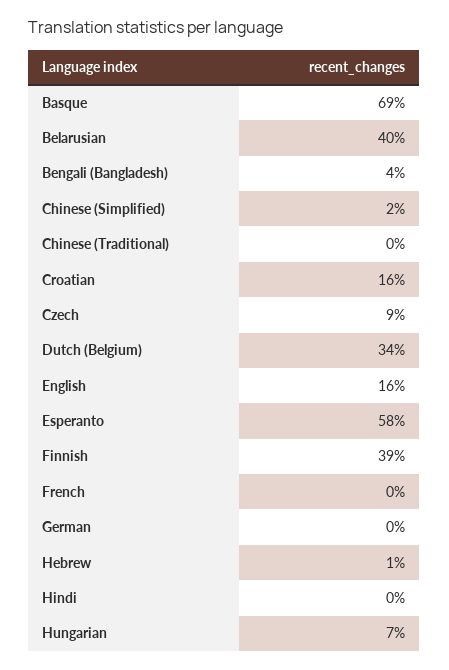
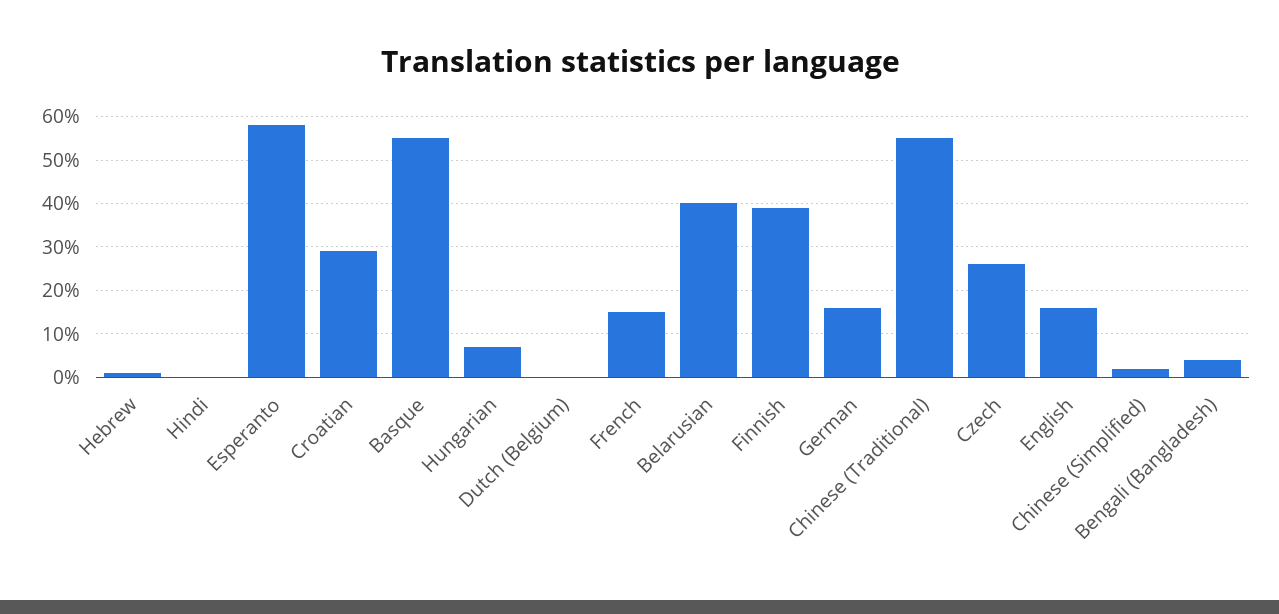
  {
-   "Basque": 69,
+   "Basque": 55,
    "Belarusian": 40,
    "Bengali (Bangladesh)": 4,
    "Chinese (Simplified)": 2,
-   "Chinese (Traditional)": 0,
+   "Chinese (Traditional)": 55,
-   "Croatian": 16,
+   "Croatian": 30,
-   "Czech": 9,
+   "Czech": 25,
-   "Dutch (Belgium)": 34,
+   "Dutch (Belgium)": 0,
    "English": 16,
    "Esperanto": 58,
    "Finnish": 39,
-   "French": 0,
+   "French": 15,
-   "German": 0,
+   "German": 15,
    "Hebrew": 1,
    "Hindi": 0,
    "Hungarian": 7
  }

